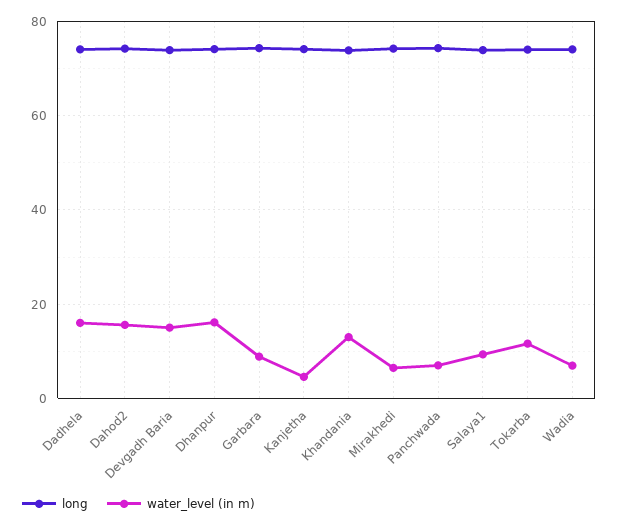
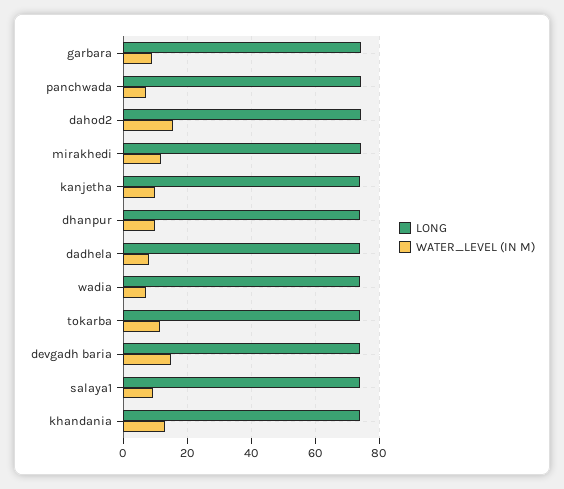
  {
    "long": {
      "Dadhela": 74,
      "Dahod2": 74,
      "Devgadh Baria": 74,
      "Dhanpur": 74,
      "Garbara": 74,
      "Kanjetha": 74,
      "Khandania": 74,
      "Mirakhedi": 74,
      "Panchwada": 74,
      "Salaya1": 74,
      "Tokarba": 74,
      "Wadia": 74
    },
    "water_level (in m)": {
-     "Dadhela": 16,
+     "Dadhela": 8,
      "Dahod2": 16,
      "Devgadh Baria": 16,
-     "Dhanpur": 16,
+     "Dhanpur": 10,
      "Garbara": 8,
-     "Kanjetha": 4,
+     "Kanjetha": 10,
      "Khandania": 12,
-     "Mirakhedi": 6,
+     "Mirakhedi": 12,
      "Panchwada": 6,
      "Salaya1": 10,
      "Tokarba": 12,
      "Wadia": 6
    }
  }

